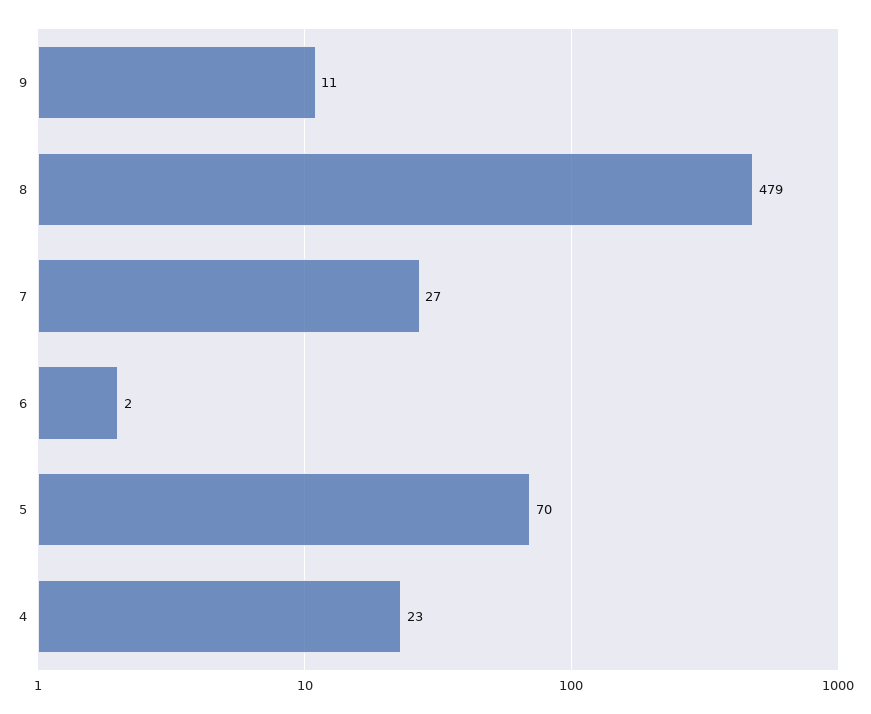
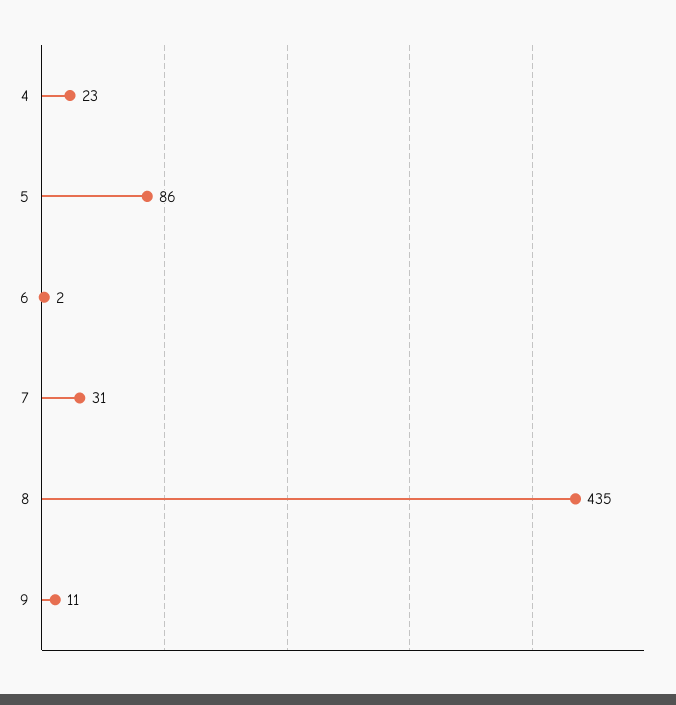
  {
    "9": 11,
-   "8": 479,
+   "8": 435,
-   "7": 27,
+   "7": 31,
    "6": 2,
-   "5": 70,
+   "5": 86,
    "4": 23
  }

